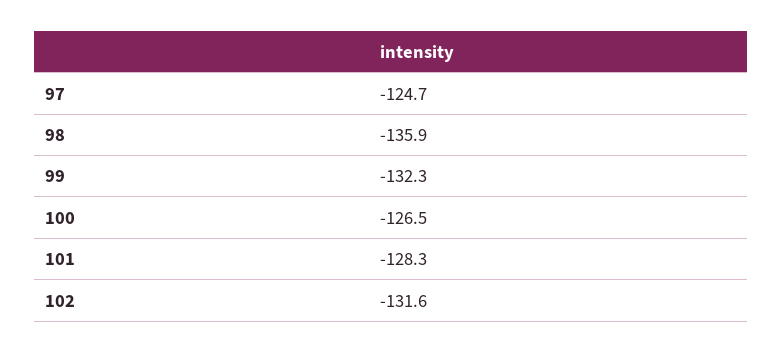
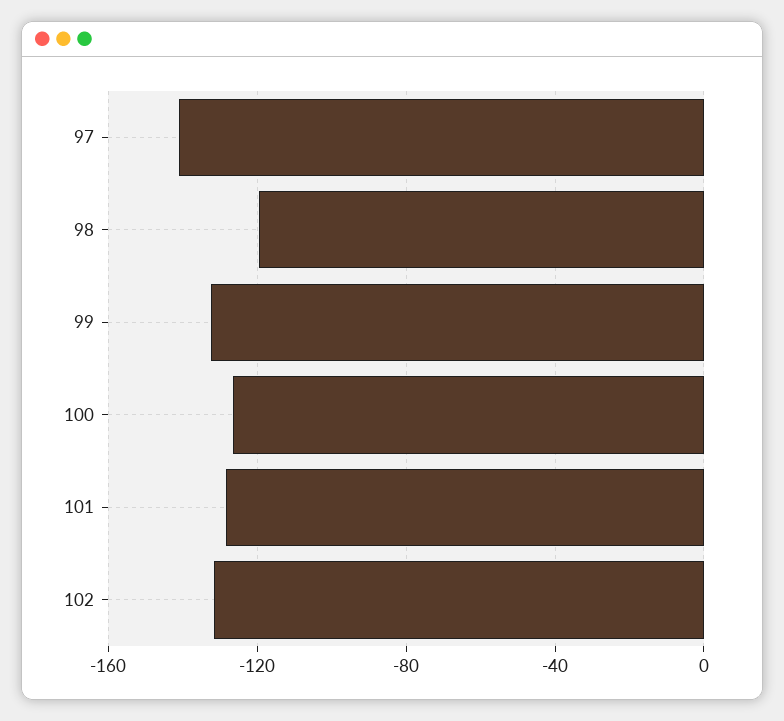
  {
-   "97": -124.7,
+   "97": -140,
-   "98": -135.9,
+   "98": -120,
    "99": -132.3,
    "100": -126.5,
    "101": -128.3,
    "102": -131.6
  }

